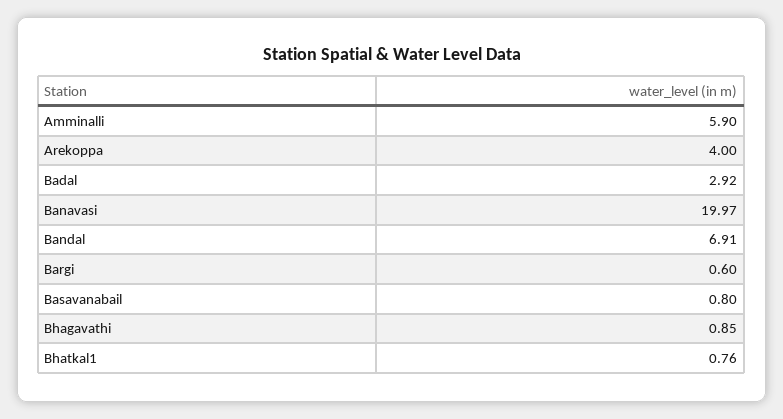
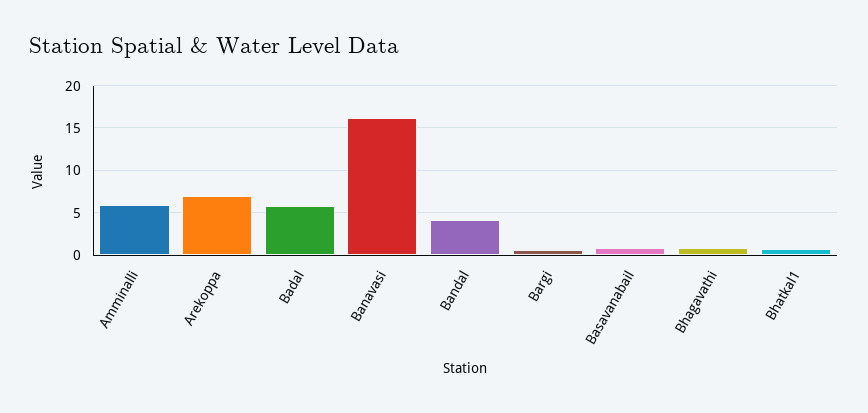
  {
    "Amminalli": 5.9,
-   "Arekoppa": 4,
+   "Arekoppa": 7,
-   "Badal": 2.92,
+   "Badal": 6,
-   "Banavasi": 19.97,
+   "Banavasi": 16,
-   "Bandal": 6.91,
+   "Bandal": 4,
    "Bargi": 0.6,
    "Basavanabail": 0.8,
    "Bhagavathi": 0.85,
    "Bhatkal1": 0.76
  }

